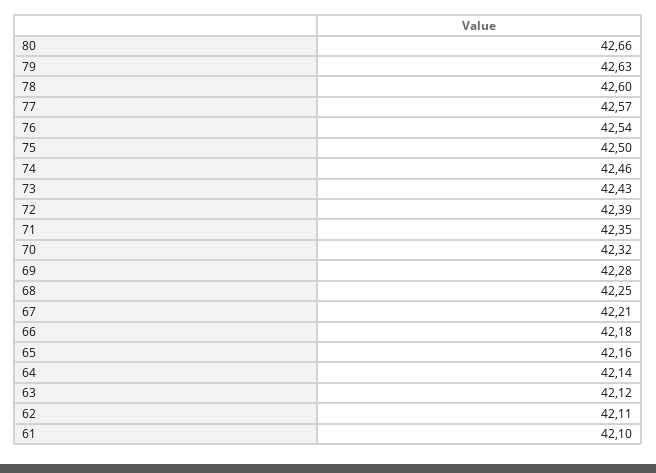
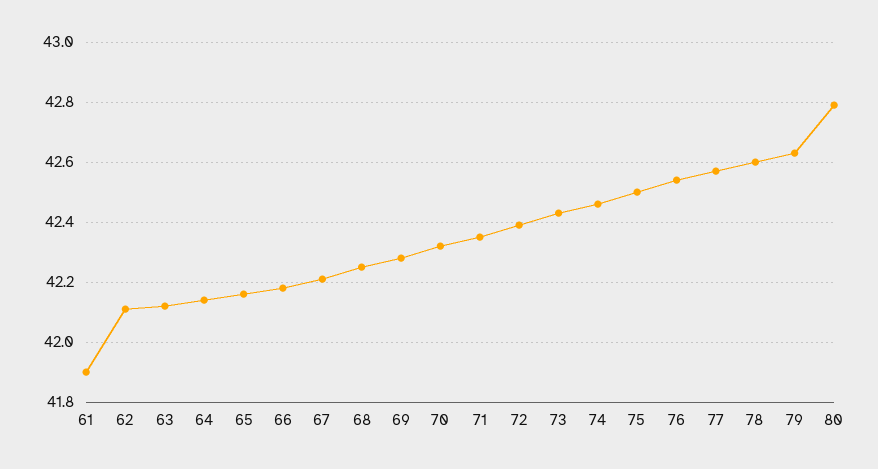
  {
-   "80": 42.66,
+   "80": 42.8,
    "79": 42.63,
    "78": 42.6,
    "77": 42.57,
    "76": 42.54,
    "75": 42.5,
    "74": 42.46,
    "73": 42.43,
    "72": 42.39,
    "71": 42.35,
    "70": 42.32,
    "69": 42.28,
    "68": 42.25,
    "67": 42.21,
    "66": 42.18,
    "65": 42.16,
    "64": 42.14,
    "63": 42.12,
    "62": 42.11,
-   "61": 42.1
+   "61": 41.9
  }

